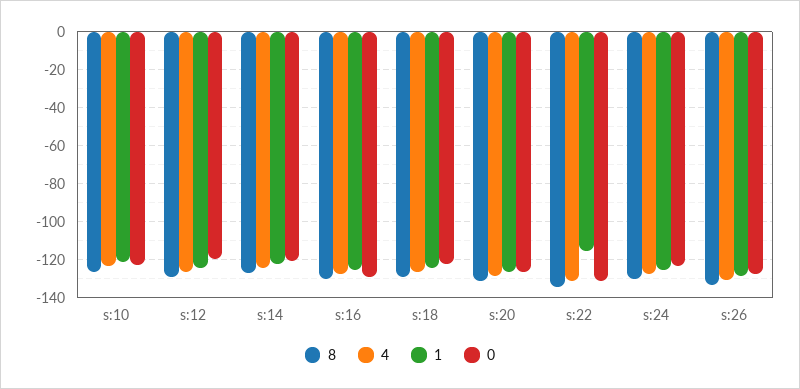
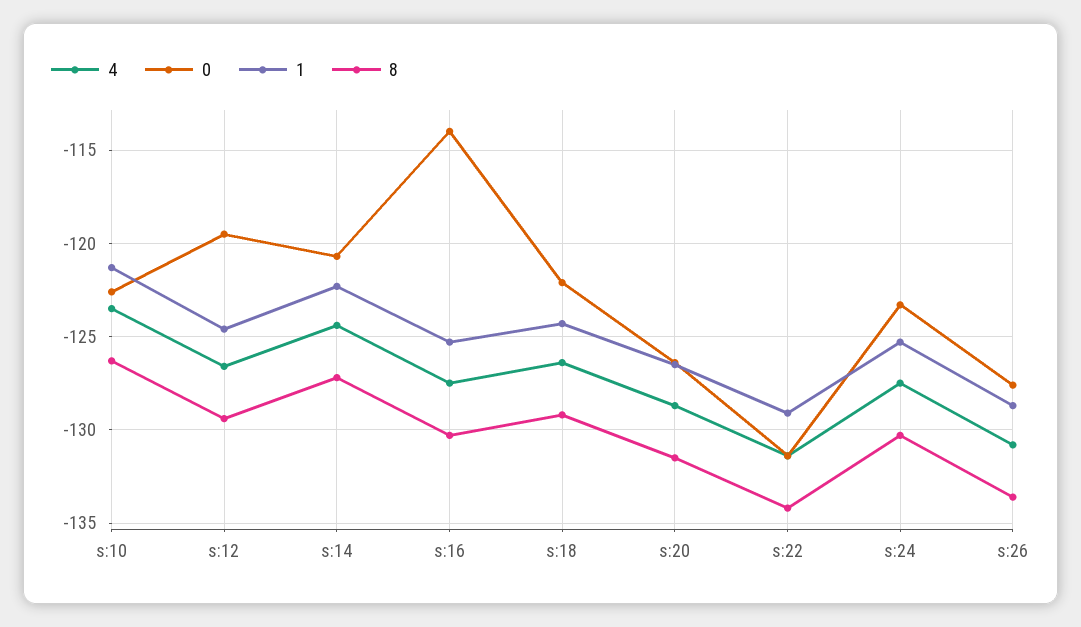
  {
    "8": {
      "s:10": -126.5,
      "s:12": -129.5,
      "s:14": -127,
      "s:16": -130.5,
      "s:18": -129,
      "s:20": -131.5,
      "s:22": -134,
      "s:24": -130.5,
      "s:26": -133.5
    },
    "4": {
      "s:10": -123.5,
      "s:12": -126.5,
      "s:14": -124.5,
      "s:16": -127.5,
      "s:18": -126.5,
      "s:20": -128.5,
      "s:22": -131.5,
      "s:24": -127.5,
      "s:26": -131
    },
    "1": {
      "s:10": -121.5,
      "s:12": -124.5,
      "s:14": -122.5,
      "s:16": -125.5,
      "s:18": -124.5,
      "s:20": -126.5,
-     "s:22": -115,
+     "s:22": -129,
      "s:24": -125.5,
      "s:26": -128.5
    },
    "0": {
      "s:10": -122.5,
      "s:12": -119.5,
      "s:14": -120.5,
-     "s:16": -130,
+     "s:16": -114,
      "s:18": -122,
      "s:20": -126.5,
      "s:22": -131.5,
      "s:24": -123.5,
      "s:26": -127.5
    }
  }

